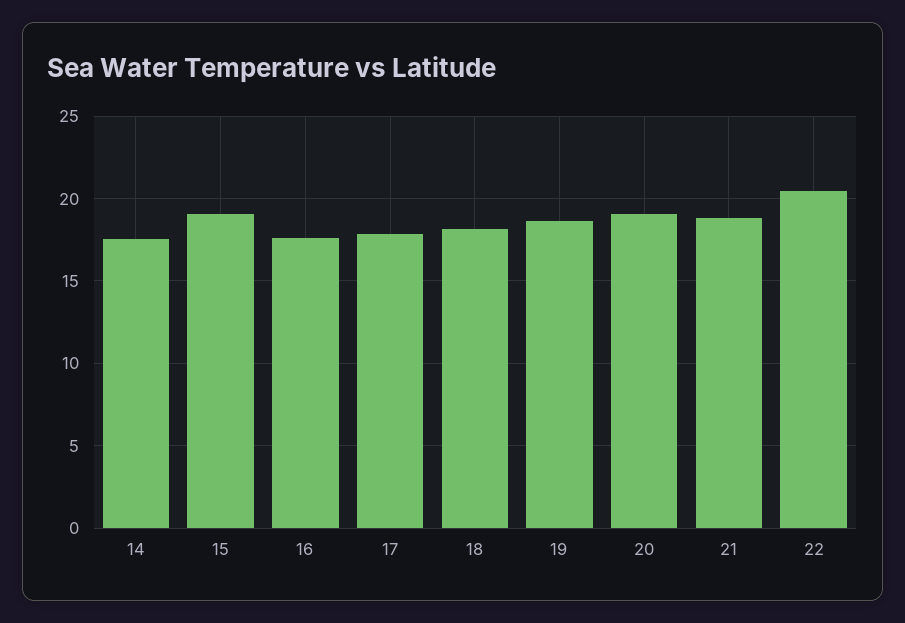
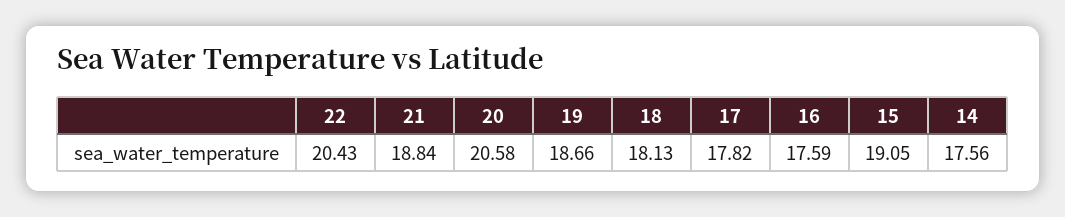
  {
    "14": 17.56,
    "15": 19.05,
    "16": 17.59,
    "17": 17.82,
    "18": 18.13,
    "19": 18.66,
-   "20": 19,
+   "20": 20.58,
    "21": 18.84,
    "22": 20.43
  }

